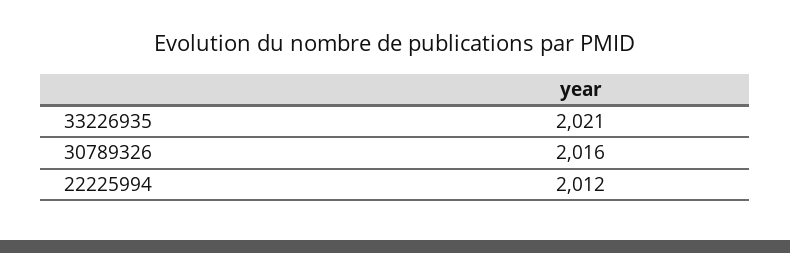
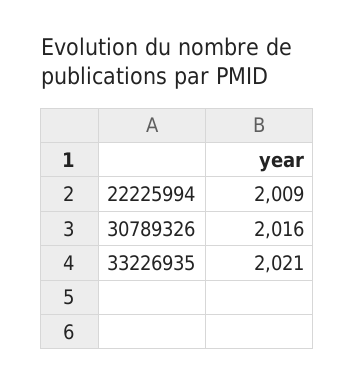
  {
    "33226935": 2021,
    "30789326": 2016,
-   "22225994": 2012
+   "22225994": 2009
  }

